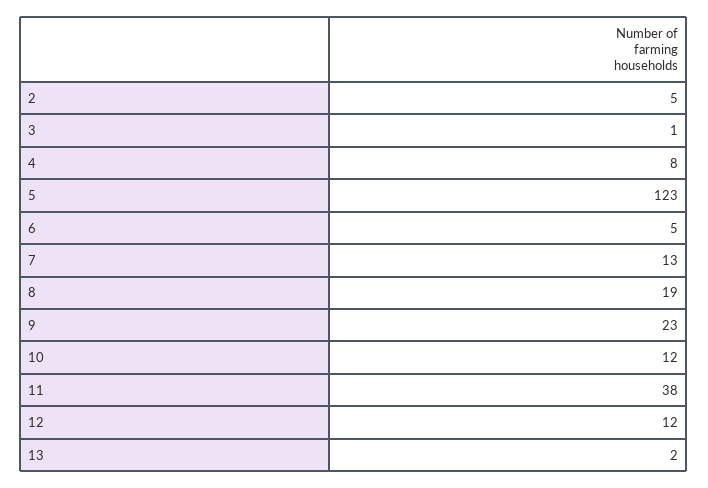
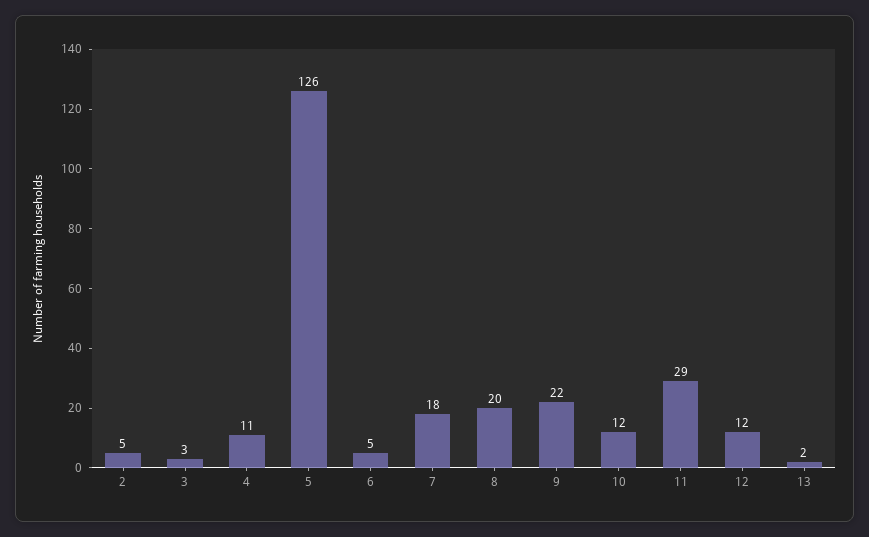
  {
    "2": 5,
-   "3": 1,
+   "3": 3,
-   "4": 8,
+   "4": 11,
-   "5": 123,
+   "5": 126,
    "6": 5,
-   "7": 13,
+   "7": 18,
-   "8": 19,
+   "8": 20,
-   "9": 23,
+   "9": 22,
    "10": 12,
-   "11": 38,
+   "11": 29,
    "12": 12,
    "13": 2
  }

